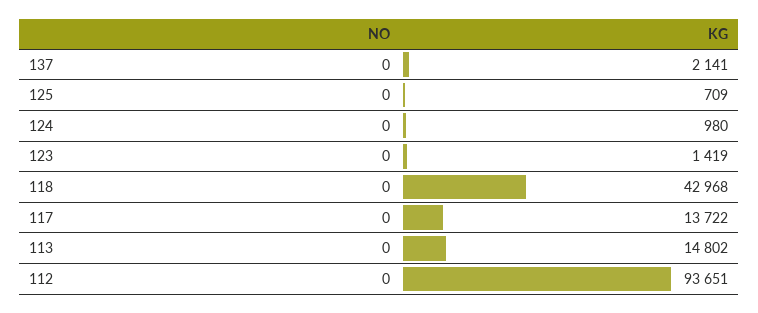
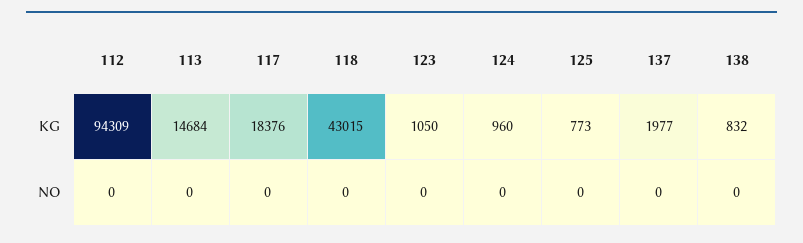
  {
    "NO": {
      "137": 0,
      "125": 0,
      "124": 0,
      "123": 0,
      "118": 0,
      "117": 0,
      "113": 0,
-     "112": 0
+     "112": 0,
+     "138": 0
    },
    "KG": {
-     "137": 2141,
+     "137": 1977,
-     "125": 709,
+     "125": 773,
-     "124": 980,
+     "124": 960,
-     "123": 1419,
+     "123": 1050,
-     "118": 42968,
+     "118": 43015,
-     "117": 13722,
+     "117": 18376,
-     "113": 14802,
+     "113": 14684,
-     "112": 93651
+     "112": 94309,
+     "138": 832
    }
  }

